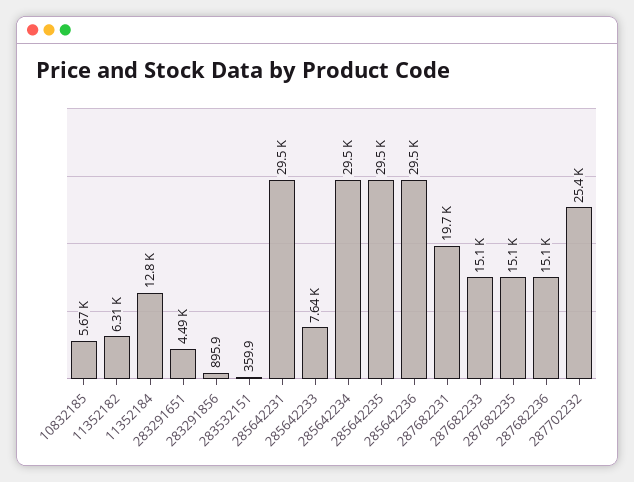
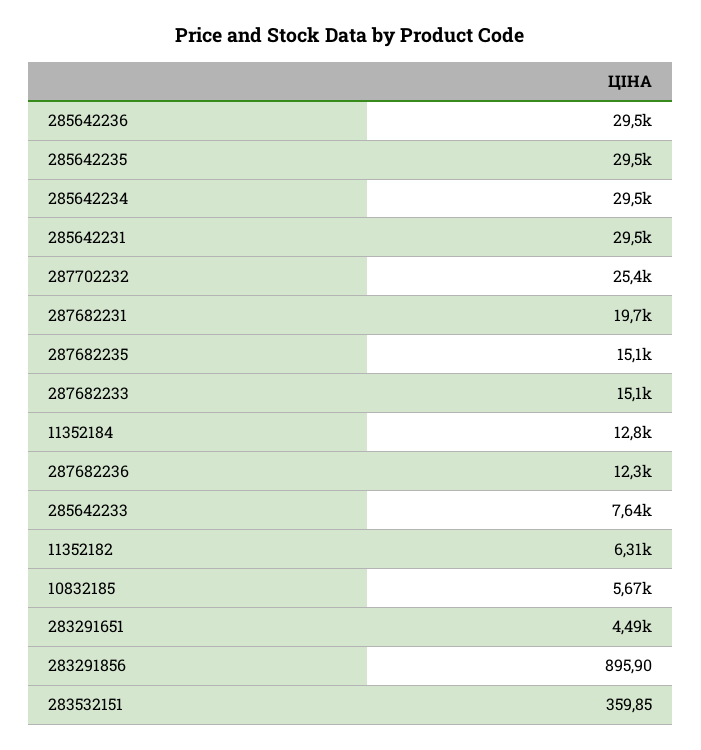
  {
    "10832185": 5670,
    "11352182": 6310,
    "11352184": 12800,
    "283291651": 4490,
    "283291856": 895.9,
    "283532151": 359.85,
    "285642231": 29500,
    "285642233": 7640,
    "285642234": 29500,
    "285642235": 29500,
    "285642236": 29500,
    "287682231": 19700,
    "287682233": 15100,
    "287682235": 15100,
-   "287682236": 15100,
+   "287682236": 12300,
    "287702232": 25400
  }

